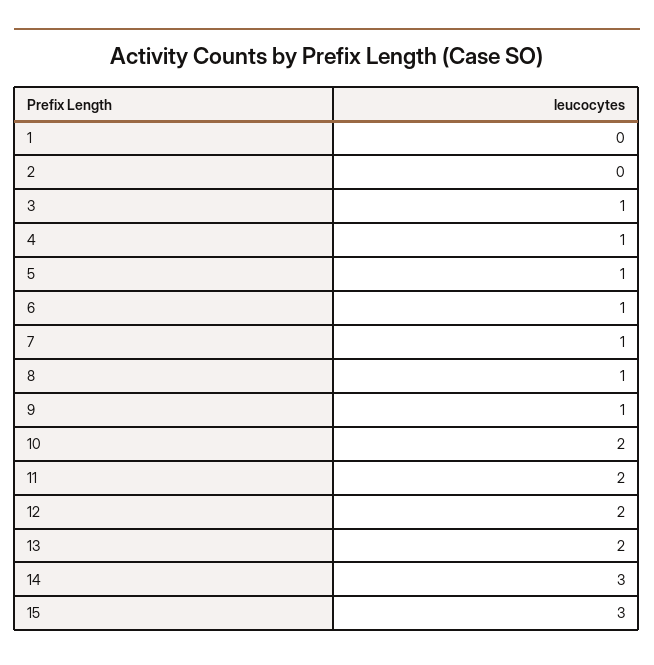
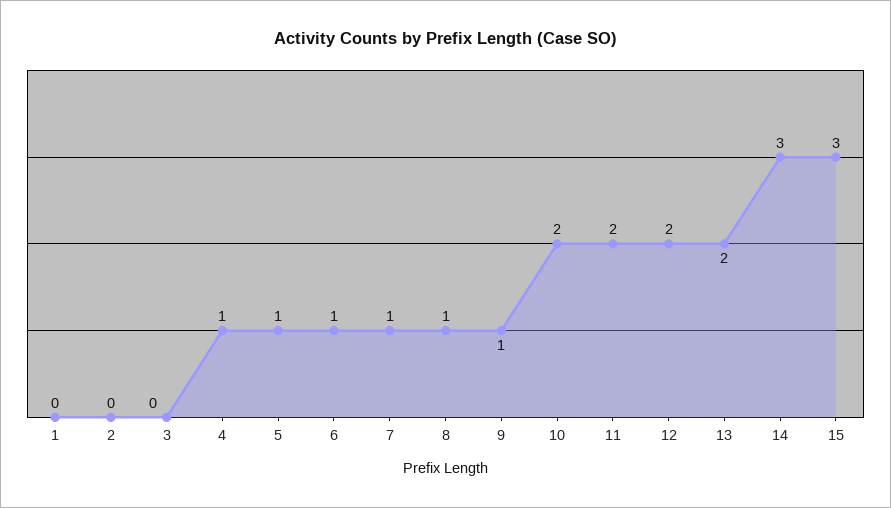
  {
    "1": 0,
    "2": 0,
-   "3": 1,
+   "3": 0,
    "4": 1,
    "5": 1,
    "6": 1,
    "7": 1,
    "8": 1,
    "9": 1,
    "10": 2,
    "11": 2,
    "12": 2,
    "13": 2,
    "14": 3,
    "15": 3
  }

